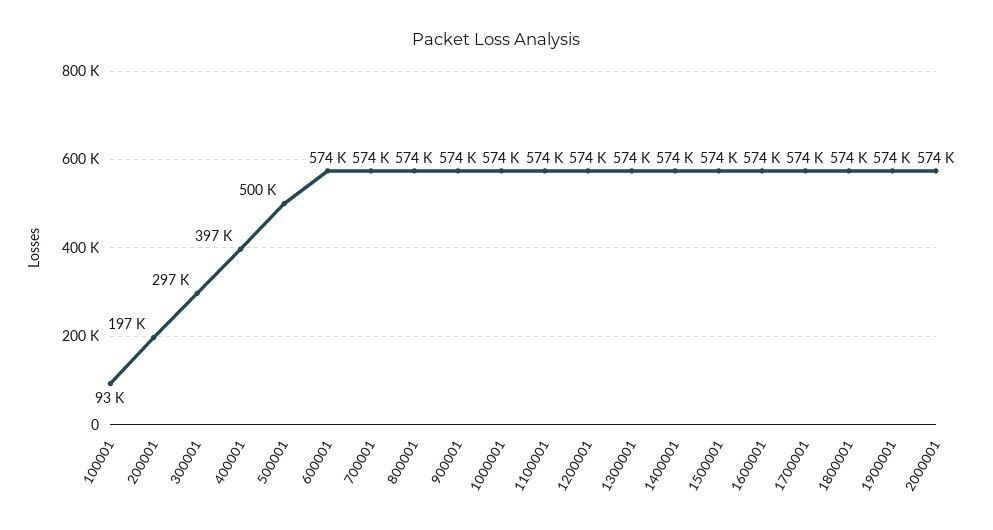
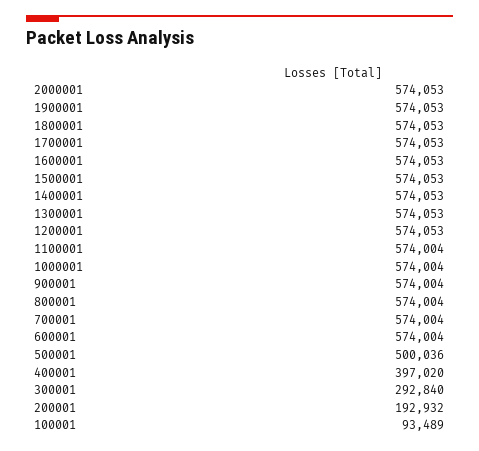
  {
    "100001": 93489,
-   "200001": 197000,
+   "200001": 192932,
-   "300001": 297000,
+   "300001": 292840,
    "400001": 397020,
    "500001": 500036,
    "600001": 574004,
    "700001": 574004,
    "800001": 574004,
    "900001": 574004,
    "1000001": 574004,
    "1100001": 574004,
    "1200001": 574053,
    "1300001": 574053,
    "1400001": 574053,
    "1500001": 574053,
    "1600001": 574053,
    "1700001": 574053,
    "1800001": 574053,
    "1900001": 574053,
    "2000001": 574053
  }

